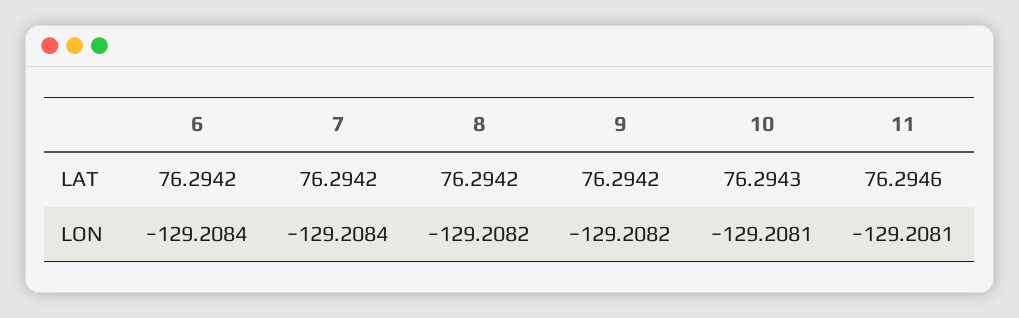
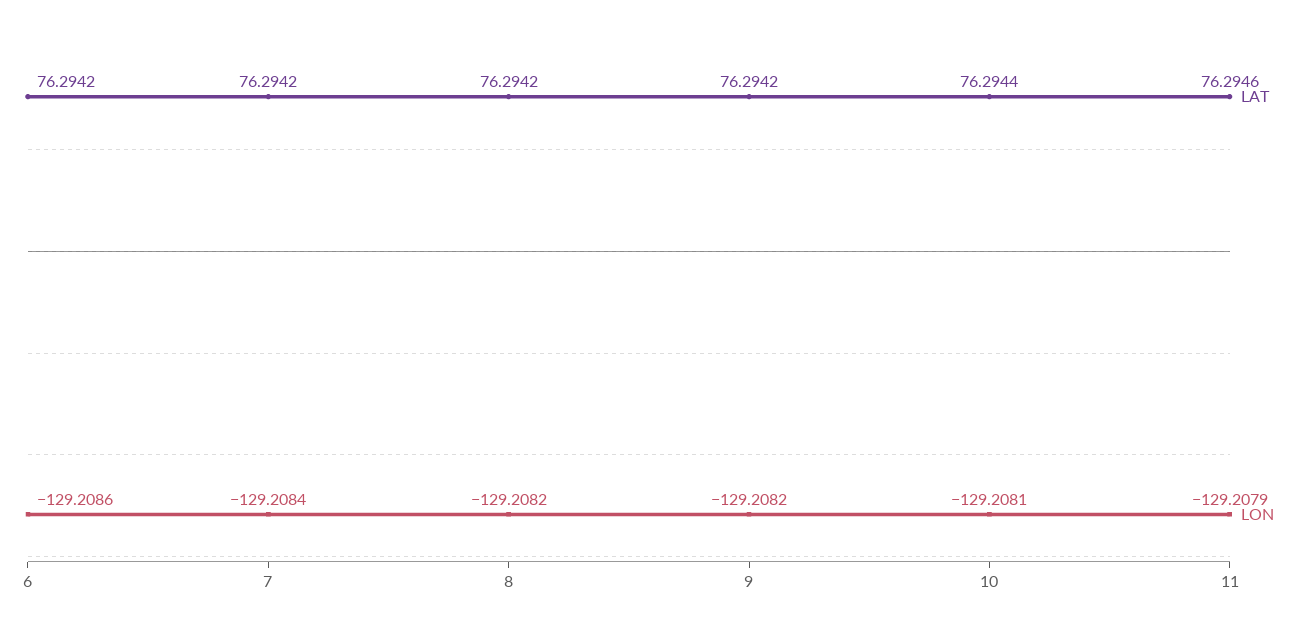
  {
    "LAT": {
      "6": 76.2942,
      "7": 76.2942,
      "8": 76.2942,
      "9": 76.2942,
-     "10": 76.2943,
+     "10": 76.2944,
      "11": 76.2946
    },
    "LON": {
-     "6": -129.2084,
+     "6": -129.2086,
      "7": -129.2084,
      "8": -129.2082,
      "9": -129.2082,
      "10": -129.2081,
-     "11": -129.2081
+     "11": -129.2079
    }
  }

